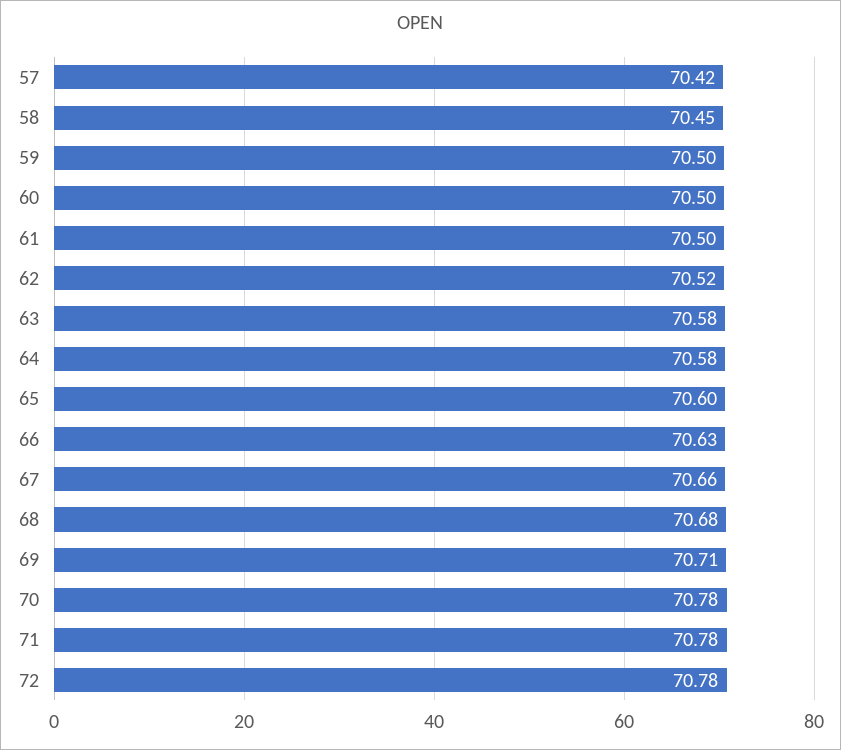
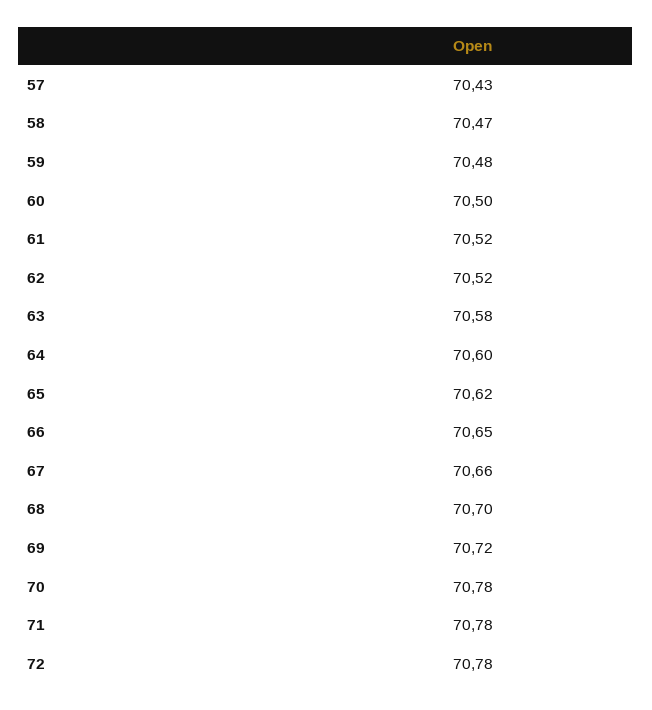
  {
-   "57": 70.42,
+   "57": 70.43,
-   "58": 70.45,
+   "58": 70.47,
-   "59": 70.5,
+   "59": 70.48,
    "60": 70.5,
-   "61": 70.5,
+   "61": 70.52,
    "62": 70.52,
    "63": 70.58,
-   "64": 70.58,
+   "64": 70.6,
-   "65": 70.6,
+   "65": 70.62,
-   "66": 70.63,
+   "66": 70.65,
    "67": 70.66,
-   "68": 70.68,
+   "68": 70.7,
-   "69": 70.71,
+   "69": 70.72,
    "70": 70.78,
    "71": 70.78,
    "72": 70.78
  }

